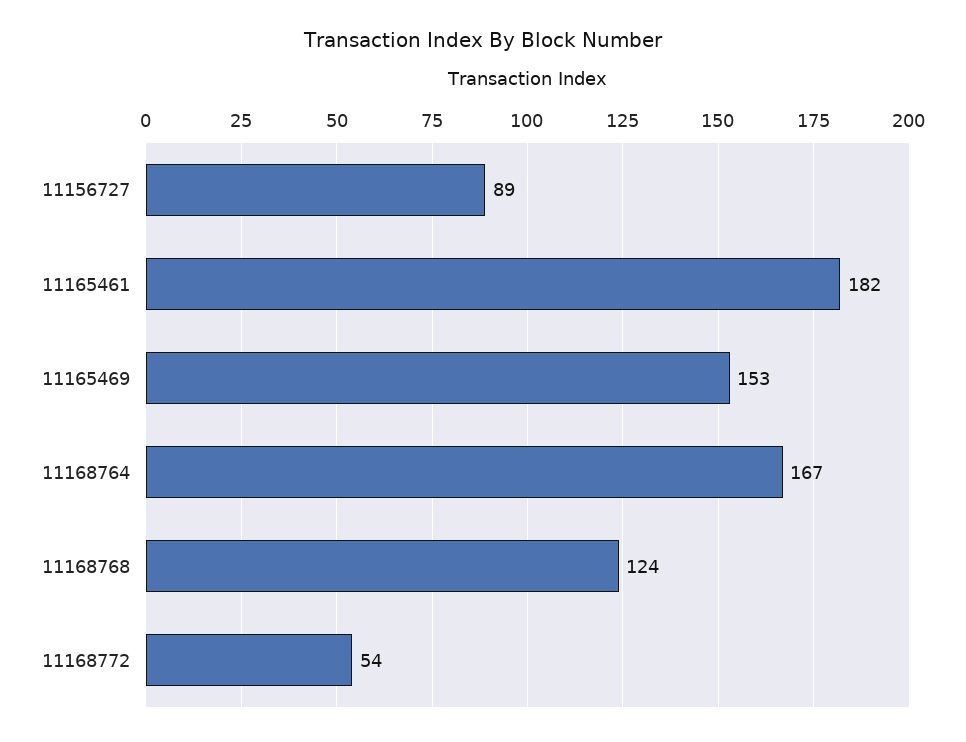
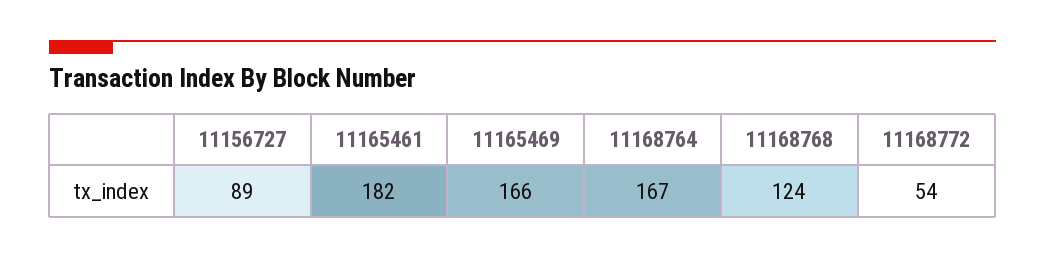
  {
    "11156727": 89,
    "11165461": 182,
-   "11165469": 153,
+   "11165469": 166,
    "11168764": 167,
    "11168768": 124,
    "11168772": 54
  }

